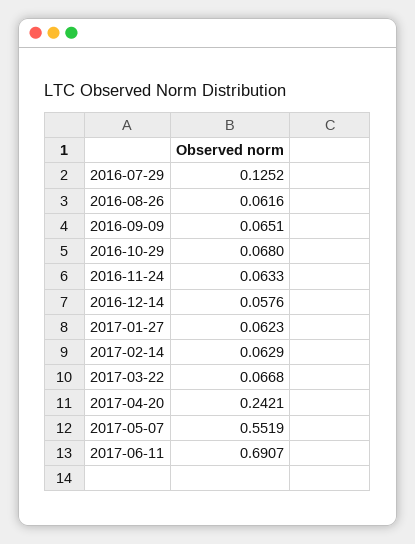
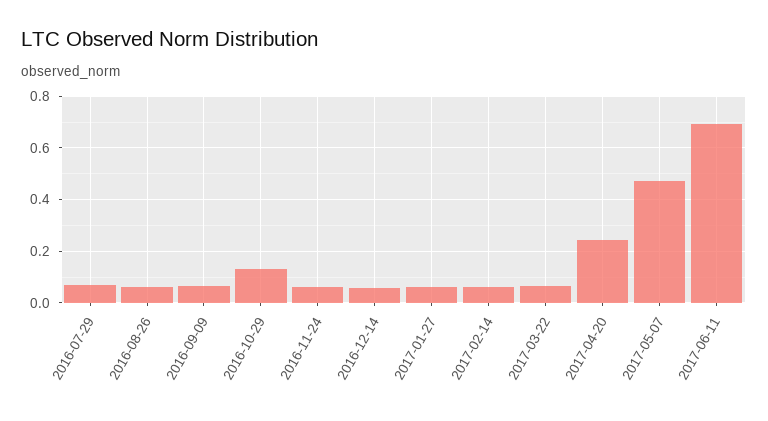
  {
-   "2016-07-29": 0.1252,
+   "2016-07-29": 0.075,
    "2016-08-26": 0.0616,
    "2016-09-09": 0.0651,
-   "2016-10-29": 0.068,
+   "2016-10-29": 0.125,
    "2016-11-24": 0.0633,
    "2016-12-14": 0.0576,
    "2017-01-27": 0.0623,
    "2017-02-14": 0.0629,
    "2017-03-22": 0.0668,
    "2017-04-20": 0.2421,
-   "2017-05-07": 0.5519,
+   "2017-05-07": 0.475,
    "2017-06-11": 0.6907
  }

